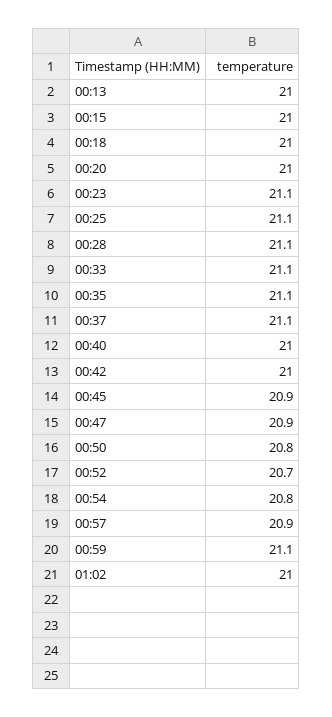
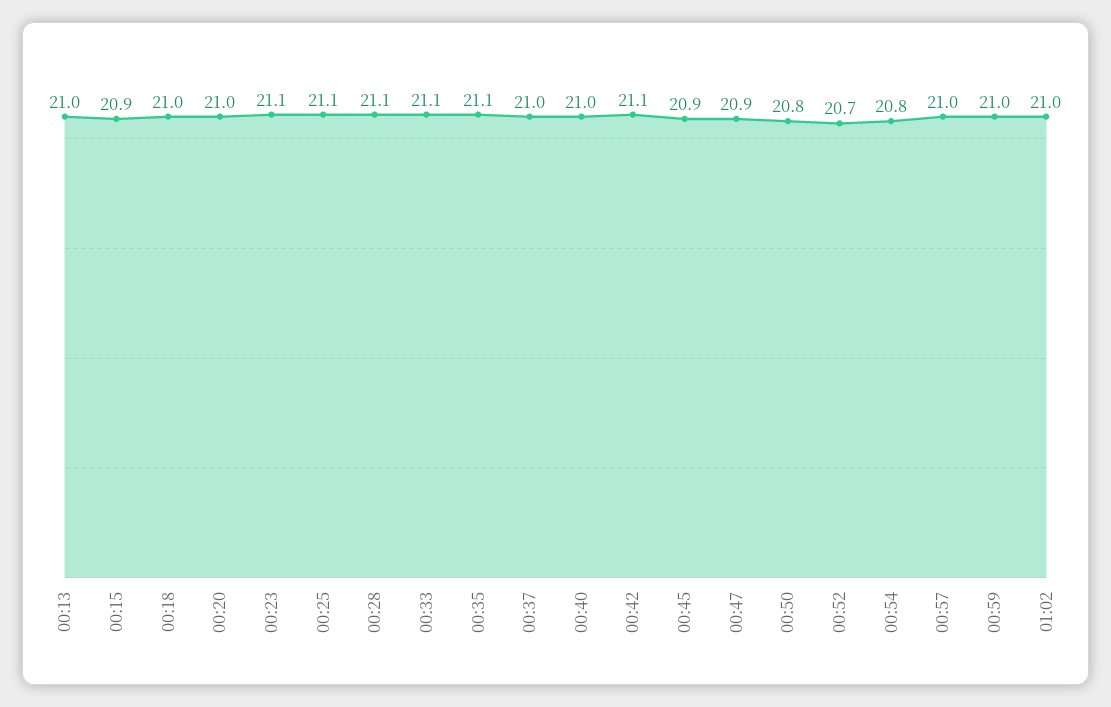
  {
    "00:13": 21,
-   "00:15": 21,
+   "00:15": 20.9,
    "00:18": 21,
    "00:20": 21,
    "00:23": 21.1,
    "00:25": 21.1,
    "00:28": 21.1,
    "00:33": 21.1,
    "00:35": 21.1,
-   "00:37": 21.1,
+   "00:37": 21,
    "00:40": 21,
-   "00:42": 21,
+   "00:42": 21.1,
    "00:45": 20.9,
    "00:47": 20.9,
    "00:50": 20.8,
    "00:52": 20.7,
    "00:54": 20.8,
-   "00:57": 20.9,
+   "00:57": 21,
-   "00:59": 21.1,
+   "00:59": 21,
    "01:02": 21
  }

